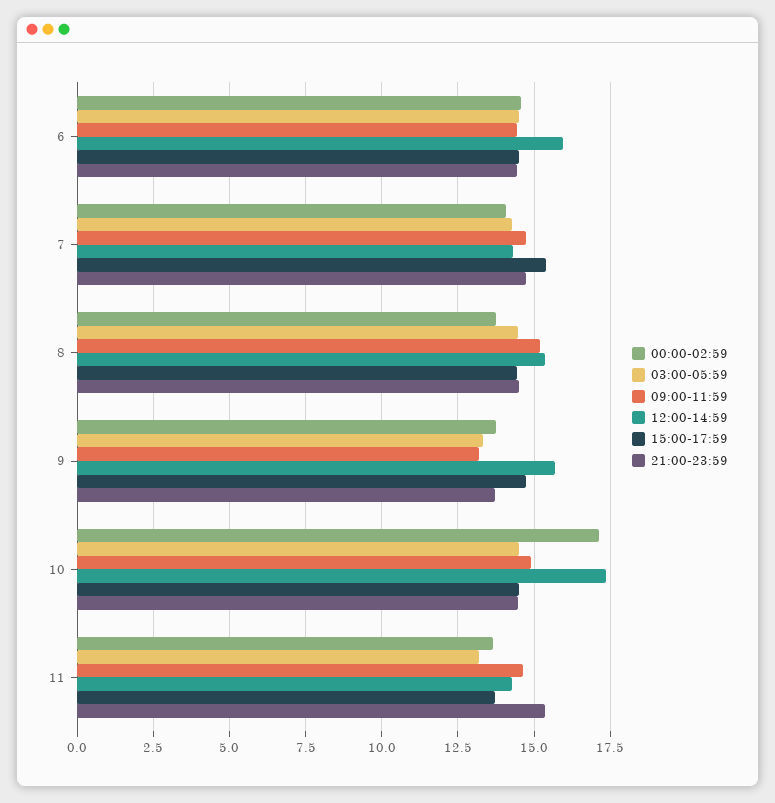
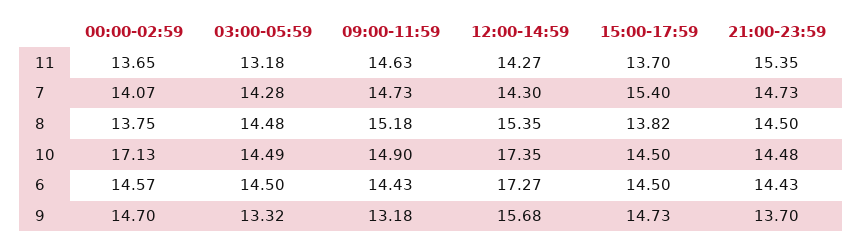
  {
    "00:00-02:59": {
      "6": 14.57,
      "7": 14.07,
      "8": 13.75,
-     "9": 13.75,
+     "9": 14.7,
      "10": 17.13,
      "11": 13.65
    },
    "03:00-05:59": {
      "6": 14.5,
      "7": 14.28,
      "8": 14.48,
      "9": 13.32,
      "10": 14.49,
      "11": 13.18
    },
    "09:00-11:59": {
      "6": 14.43,
      "7": 14.73,
      "8": 15.18,
      "9": 13.18,
      "10": 14.9,
      "11": 14.63
    },
    "12:00-14:59": {
-     "6": 16,
+     "6": 17.27,
      "7": 14.3,
      "8": 15.35,
      "9": 15.68,
      "10": 17.35,
      "11": 14.27
    },
    "15:00-17:59": {
      "6": 14.5,
      "7": 15.4,
-     "8": 14.5,
+     "8": 13.82,
      "9": 14.73,
      "10": 14.5,
      "11": 13.7
    },
    "21:00-23:59": {
      "6": 14.43,
      "7": 14.73,
      "8": 14.5,
      "9": 13.7,
      "10": 14.48,
      "11": 15.35
    }
  }

